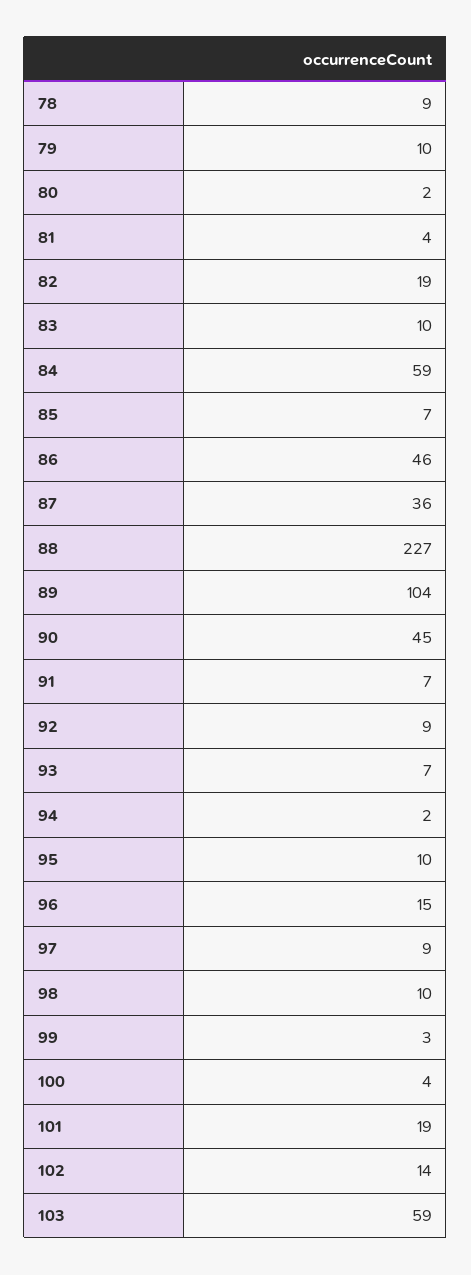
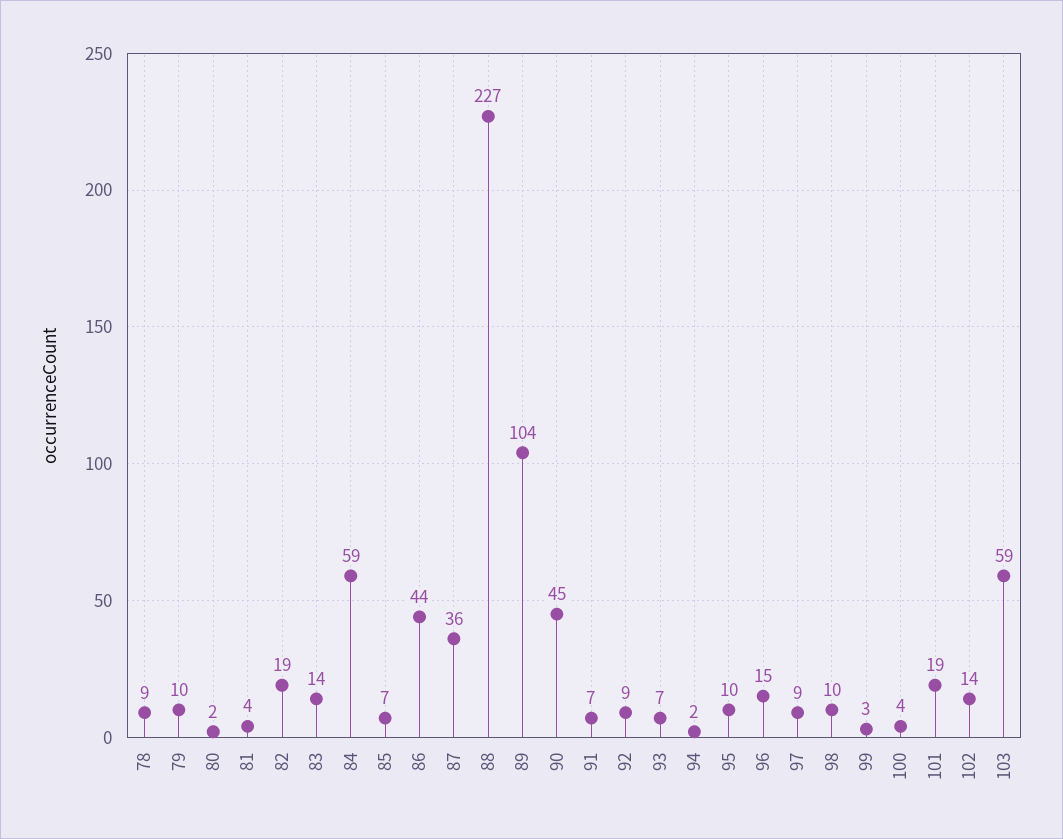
  {
    "78": 9,
    "79": 10,
    "80": 2,
    "81": 4,
    "82": 19,
-   "83": 10,
+   "83": 14,
    "84": 59,
    "85": 7,
-   "86": 46,
+   "86": 44,
    "87": 36,
    "88": 227,
    "89": 104,
    "90": 45,
    "91": 7,
    "92": 9,
    "93": 7,
    "94": 2,
    "95": 10,
    "96": 15,
    "97": 9,
    "98": 10,
    "99": 3,
    "100": 4,
    "101": 19,
    "102": 14,
    "103": 59
  }

